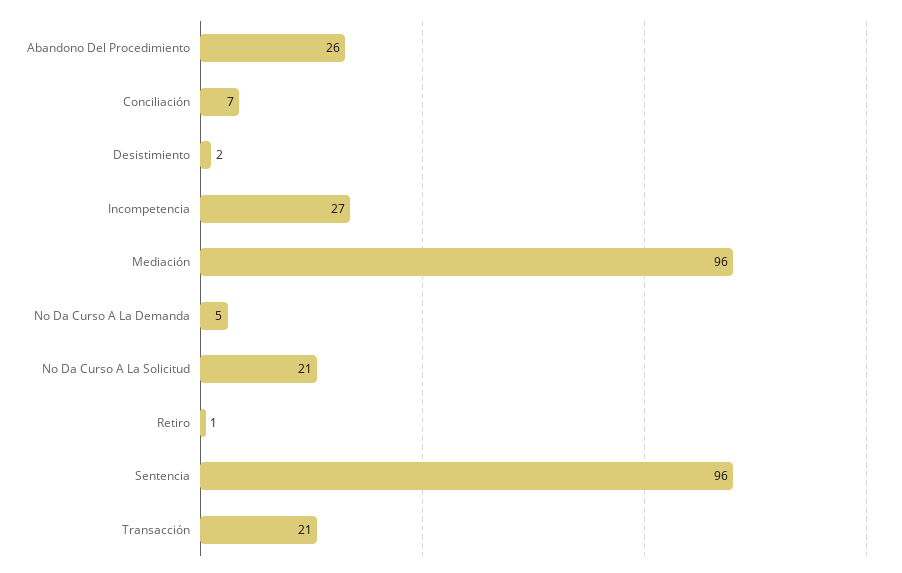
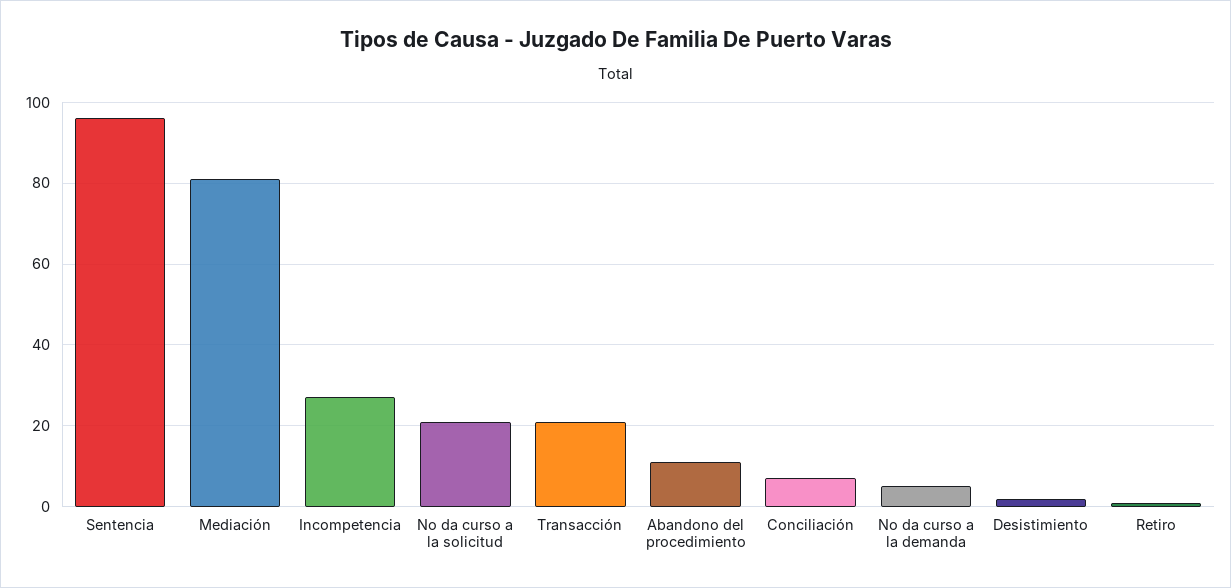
  {
-   "Abandono Del Procedimiento": 26,
+   "Abandono Del Procedimiento": 10,
    "Conciliación": 7,
    "Desistimiento": 2,
    "Incompetencia": 27,
-   "Mediación": 96,
+   "Mediación": 80,
    "No Da Curso A La Demanda": 5,
    "No Da Curso A La Solicitud": 21,
    "Retiro": 1,
    "Sentencia": 96,
    "Transacción": 21
  }

